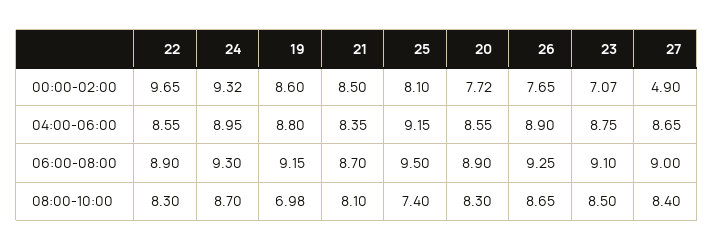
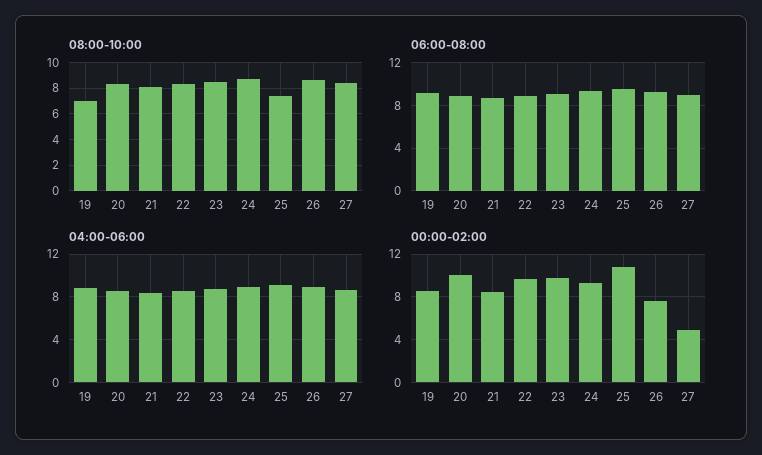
  {
    "00:00-02:00": {
      "22": 9.65,
      "24": 9.32,
      "19": 8.6,
      "21": 8.5,
-     "25": 8.1,
+     "25": 11,
-     "20": 7.72,
+     "20": 10,
      "26": 7.65,
-     "23": 7.07,
+     "23": 10,
      "27": 4.9
    },
    "04:00-06:00": {
      "22": 8.55,
      "24": 8.95,
      "19": 8.8,
      "21": 8.35,
      "25": 9.15,
      "20": 8.55,
      "26": 8.9,
      "23": 8.75,
      "27": 8.65
    },
    "06:00-08:00": {
      "22": 8.9,
      "24": 9.3,
      "19": 9.15,
      "21": 8.7,
      "25": 9.5,
      "20": 8.9,
      "26": 9.25,
      "23": 9.1,
      "27": 9
    },
    "08:00-10:00": {
      "22": 8.3,
      "24": 8.7,
      "19": 6.98,
      "21": 8.1,
      "25": 7.4,
      "20": 8.3,
      "26": 8.65,
      "23": 8.5,
      "27": 8.4
    }
  }

